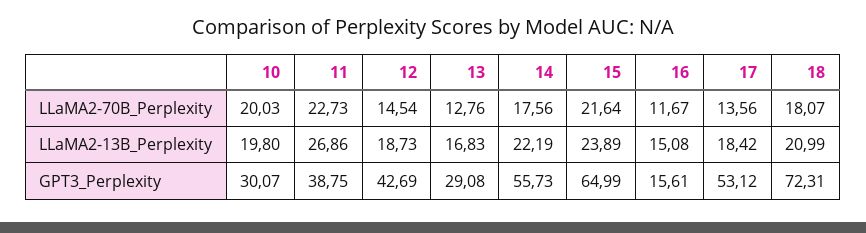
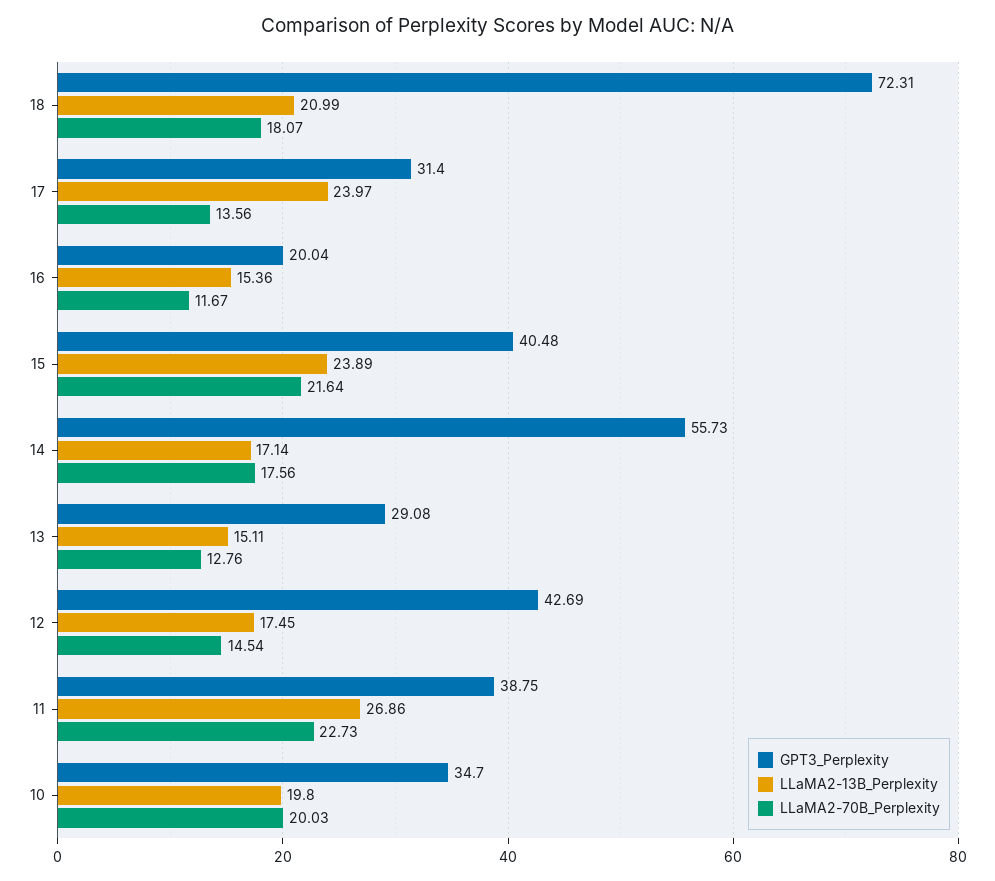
  {
    "LLaMA2-70B_Perplexity": {
      "10": 20.03,
      "11": 22.73,
      "12": 14.54,
      "13": 12.76,
      "14": 17.56,
      "15": 21.64,
      "16": 11.67,
      "17": 13.56,
      "18": 18.07
    },
    "LLaMA2-13B_Perplexity": {
      "10": 19.8,
      "11": 26.86,
-     "12": 18.73,
+     "12": 17.45,
-     "13": 16.83,
+     "13": 15.11,
-     "14": 22.19,
+     "14": 17.14,
      "15": 23.89,
-     "16": 15.08,
+     "16": 15.36,
-     "17": 18.42,
+     "17": 23.97,
      "18": 20.99
    },
    "GPT3_Perplexity": {
-     "10": 30.07,
+     "10": 34.7,
      "11": 38.75,
      "12": 42.69,
      "13": 29.08,
      "14": 55.73,
-     "15": 64.99,
+     "15": 40.48,
-     "16": 15.61,
+     "16": 20.04,
-     "17": 53.12,
+     "17": 31.4,
      "18": 72.31
    }
  }

